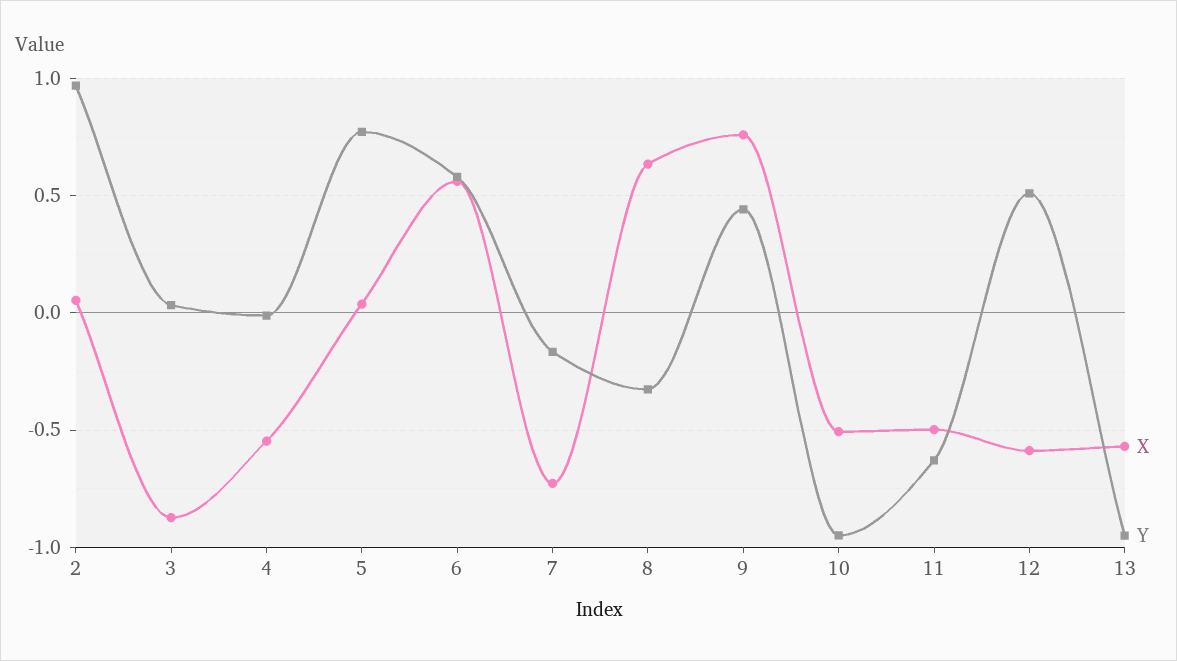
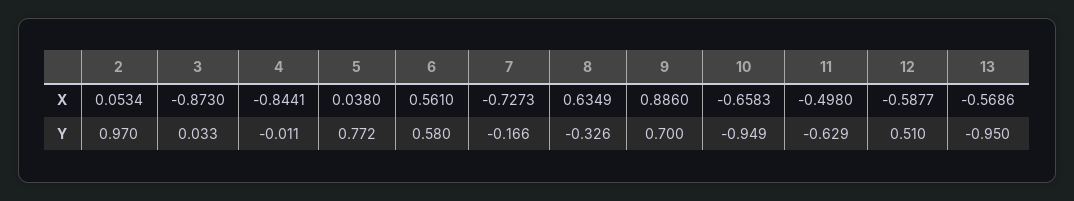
  {
    "X": {
      "2": 0.0534,
      "3": -0.873,
-     "4": -0.55,
+     "4": -0.8441,
      "5": 0.038,
      "6": 0.561,
      "7": -0.7273,
      "8": 0.6349,
-     "9": 0.75,
+     "9": 0.886,
-     "10": -0.5,
+     "10": -0.6583,
      "11": -0.498,
      "12": -0.5877,
      "13": -0.5686
    },
    "Y": {
      "2": 0.97,
      "3": 0.033,
      "4": -0.011,
      "5": 0.772,
      "6": 0.58,
      "7": -0.166,
      "8": -0.326,
-     "9": 0.45,
+     "9": 0.7,
      "10": -0.949,
      "11": -0.629,
      "12": 0.51,
      "13": -0.95
    }
  }

